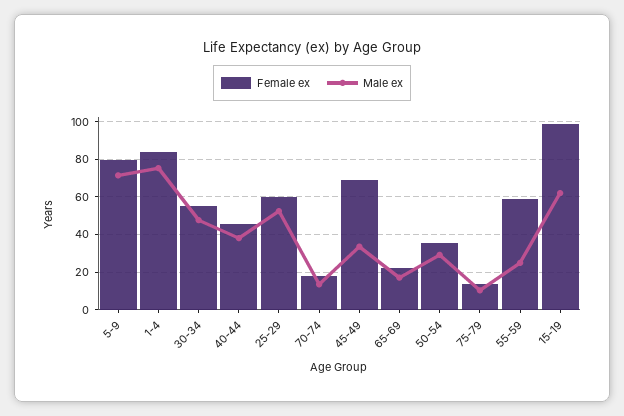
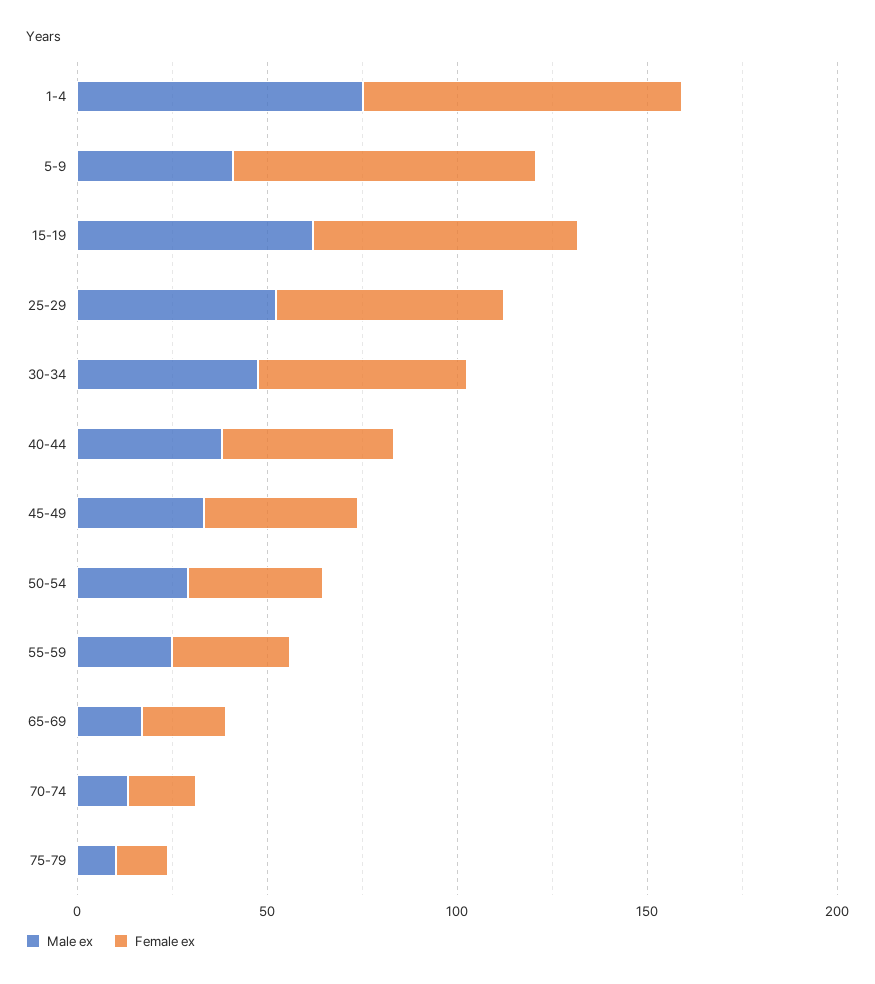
  {
    "Female ex": {
      "5-9": 80,
      "1-4": 85,
      "30-34": 55,
      "40-44": 45,
      "25-29": 60,
      "70-74": 20,
-     "45-49": 70,
+     "45-49": 40,
      "65-69": 20,
      "50-54": 35,
      "75-79": 15,
-     "55-59": 60,
+     "55-59": 30,
-     "15-19": 100
+     "15-19": 70
    },
    "Male ex": {
-     "5-9": 70,
+     "5-9": 40,
      "1-4": 75,
      "30-34": 50,
      "40-44": 40,
      "25-29": 50,
      "70-74": 15,
      "45-49": 35,
      "65-69": 15,
      "50-54": 30,
      "75-79": 10,
      "55-59": 25,
      "15-19": 60
    }
  }

